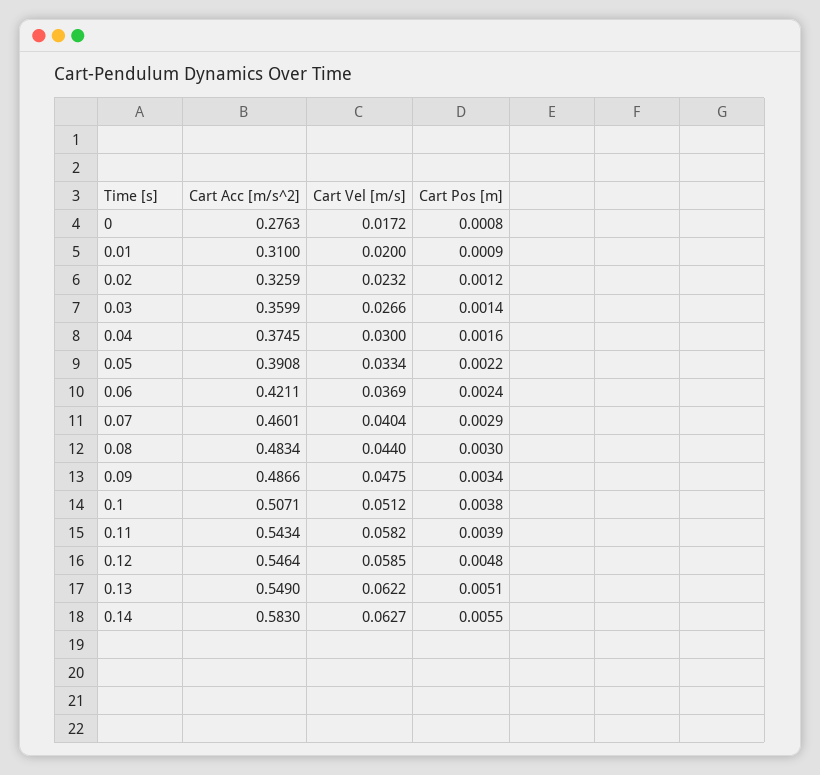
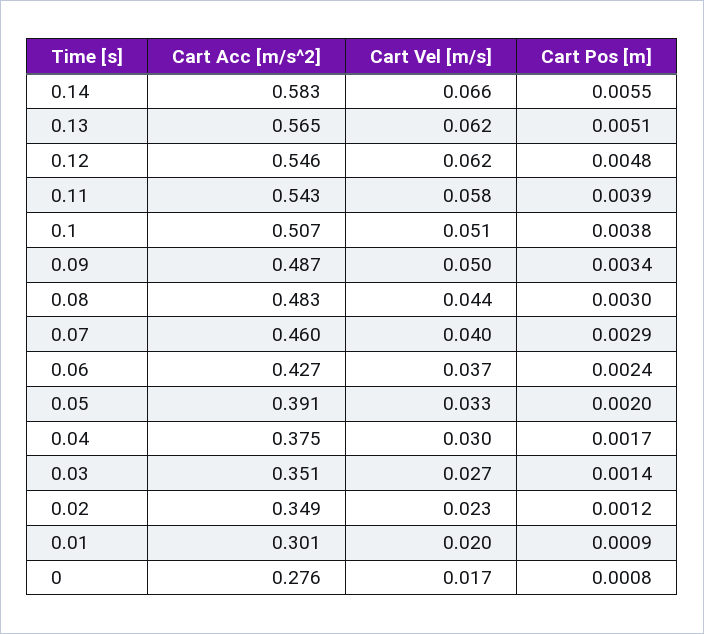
  {
    "Cart Acc [m/s^2]": {
      "0": 0.2763,
-     "0.01": 0.31,
+     "0.01": 0.301,
-     "0.02": 0.3259,
+     "0.02": 0.349,
-     "0.03": 0.3599,
+     "0.03": 0.351,
      "0.04": 0.3745,
      "0.05": 0.3908,
-     "0.06": 0.4211,
+     "0.06": 0.427,
      "0.07": 0.4601,
      "0.08": 0.4834,
      "0.09": 0.4866,
      "0.1": 0.5071,
      "0.11": 0.5434,
      "0.12": 0.5464,
-     "0.13": 0.549,
+     "0.13": 0.565,
      "0.14": 0.583
    },
    "Cart Vel [m/s]": {
      "0": 0.0172,
      "0.01": 0.02,
      "0.02": 0.0232,
      "0.03": 0.0266,
      "0.04": 0.03,
      "0.05": 0.0334,
      "0.06": 0.0369,
      "0.07": 0.0404,
      "0.08": 0.044,
-     "0.09": 0.0475,
+     "0.09": 0.05,
      "0.1": 0.0512,
      "0.11": 0.0582,
-     "0.12": 0.0585,
+     "0.12": 0.062,
      "0.13": 0.0622,
-     "0.14": 0.0627
+     "0.14": 0.066
    },
    "Cart Pos [m]": {
      "0": 0.0008,
      "0.01": 0.0009,
      "0.02": 0.0012,
      "0.03": 0.0014,
-     "0.04": 0.0016,
+     "0.04": 0.0017,
-     "0.05": 0.0022,
+     "0.05": 0.002,
      "0.06": 0.0024,
      "0.07": 0.0029,
      "0.08": 0.003,
      "0.09": 0.0034,
      "0.1": 0.0038,
      "0.11": 0.0039,
      "0.12": 0.0048,
      "0.13": 0.0051,
      "0.14": 0.0055
    }
  }

